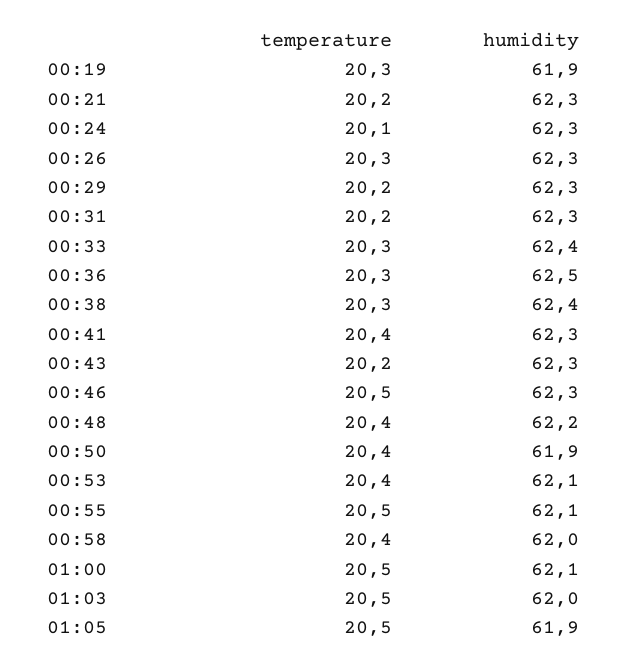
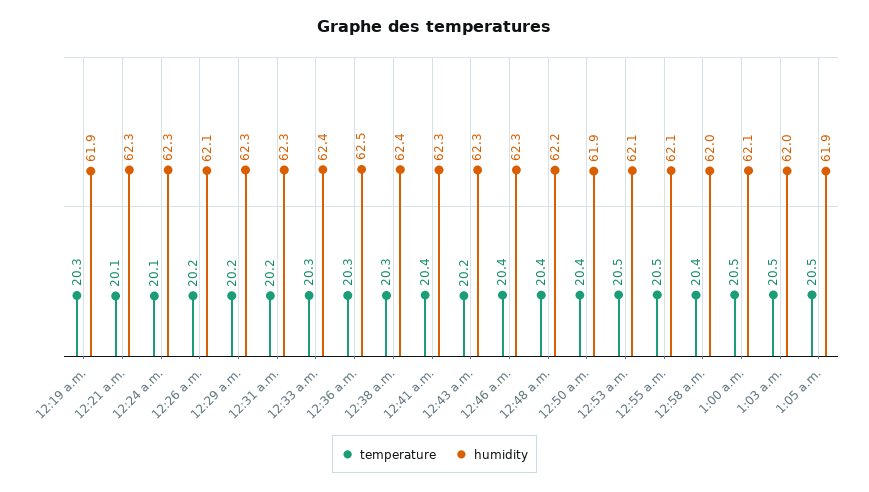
  {
    "temperature": {
      "00:19": 20.3,
-     "00:21": 20.2,
+     "00:21": 20.1,
      "00:24": 20.1,
-     "00:26": 20.3,
+     "00:26": 20.2,
      "00:29": 20.2,
      "00:31": 20.2,
      "00:33": 20.3,
      "00:36": 20.3,
      "00:38": 20.3,
      "00:41": 20.4,
      "00:43": 20.2,
-     "00:46": 20.5,
+     "00:46": 20.4,
      "00:48": 20.4,
      "00:50": 20.4,
-     "00:53": 20.4,
+     "00:53": 20.5,
      "00:55": 20.5,
      "00:58": 20.4,
      "01:00": 20.5,
      "01:03": 20.5,
      "01:05": 20.5
    },
    "humidity": {
      "00:19": 61.9,
      "00:21": 62.3,
      "00:24": 62.3,
-     "00:26": 62.3,
+     "00:26": 62.1,
      "00:29": 62.3,
      "00:31": 62.3,
      "00:33": 62.4,
      "00:36": 62.5,
      "00:38": 62.4,
      "00:41": 62.3,
      "00:43": 62.3,
      "00:46": 62.3,
      "00:48": 62.2,
      "00:50": 61.9,
      "00:53": 62.1,
      "00:55": 62.1,
      "00:58": 62,
      "01:00": 62.1,
      "01:03": 62,
      "01:05": 61.9
    }
  }

